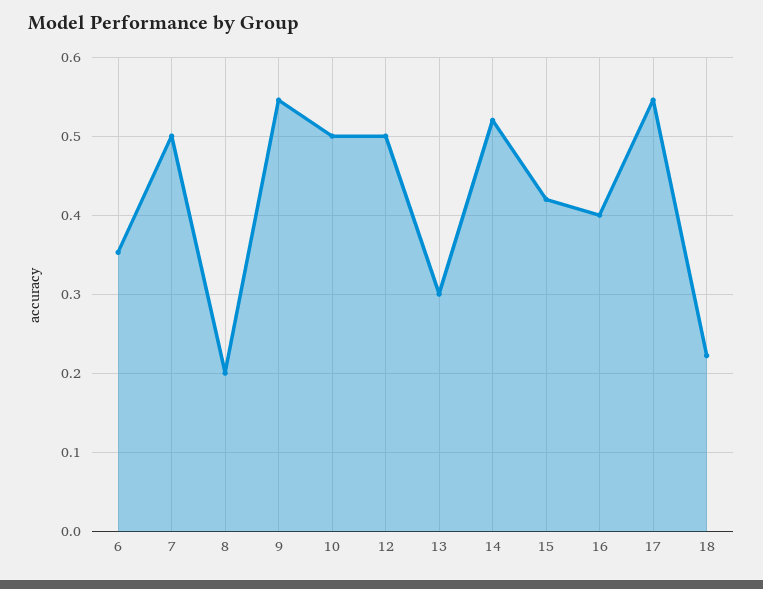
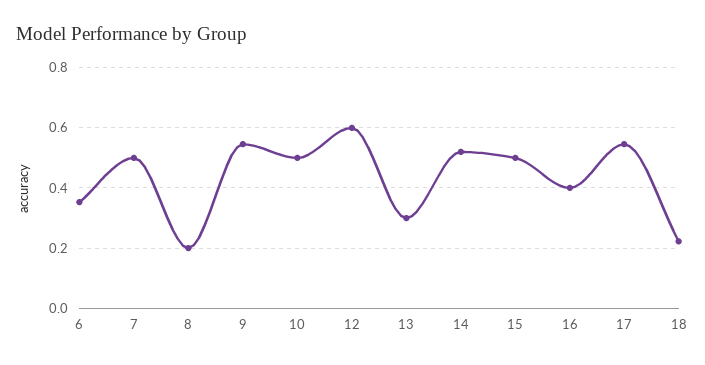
  {
    "6": 0.35,
    "7": 0.5,
    "8": 0.2,
    "9": 0.55,
    "10": 0.5,
-   "12": 0.5,
+   "12": 0.6,
    "13": 0.3,
    "14": 0.52,
-   "15": 0.42,
+   "15": 0.5,
    "16": 0.4,
    "17": 0.55,
    "18": 0.22
  }

